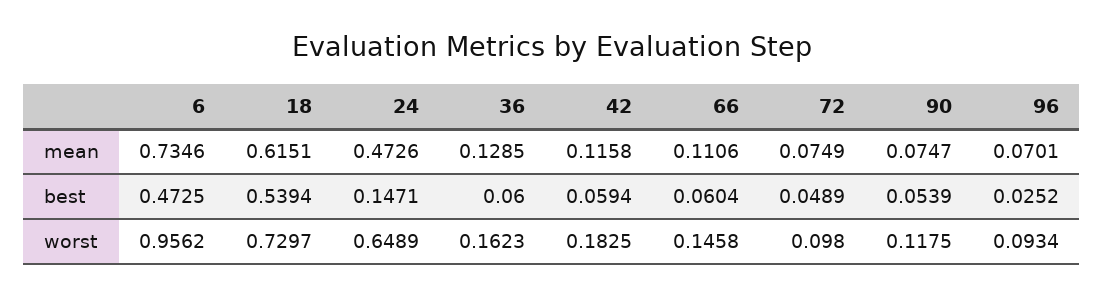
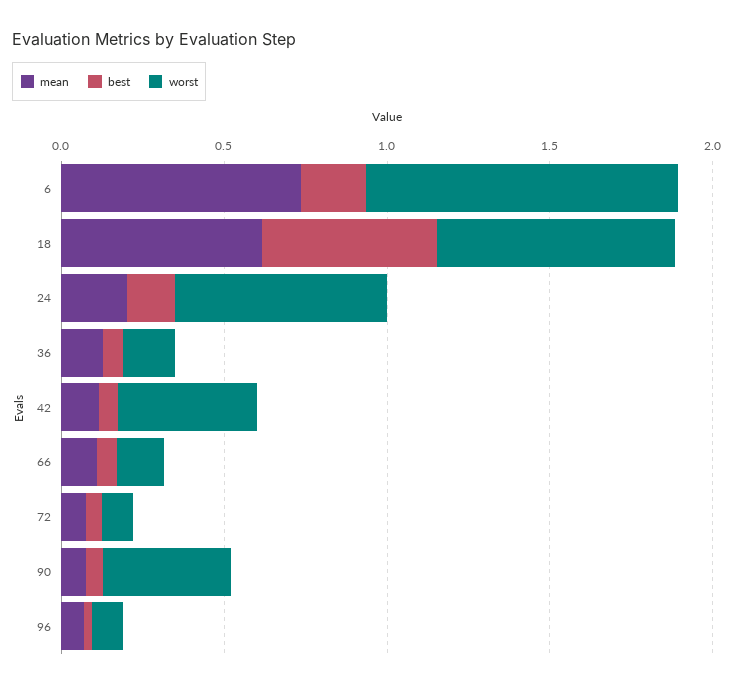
  {
    "mean": {
      "6": 0.7346,
      "18": 0.6151,
-     "24": 0.4726,
+     "24": 0.2,
      "36": 0.1285,
      "42": 0.1158,
      "66": 0.1106,
      "72": 0.0749,
      "90": 0.0747,
      "96": 0.0701
    },
    "best": {
-     "6": 0.4725,
+     "6": 0.2,
      "18": 0.5394,
      "24": 0.1471,
      "36": 0.06,
      "42": 0.0594,
      "66": 0.0604,
      "72": 0.0489,
      "90": 0.0539,
      "96": 0.0252
    },
    "worst": {
      "6": 0.9562,
      "18": 0.7297,
      "24": 0.6489,
      "36": 0.1623,
-     "42": 0.1825,
+     "42": 0.4,
      "66": 0.1458,
      "72": 0.098,
-     "90": 0.1175,
+     "90": 0.4,
      "96": 0.0934
    }
  }

